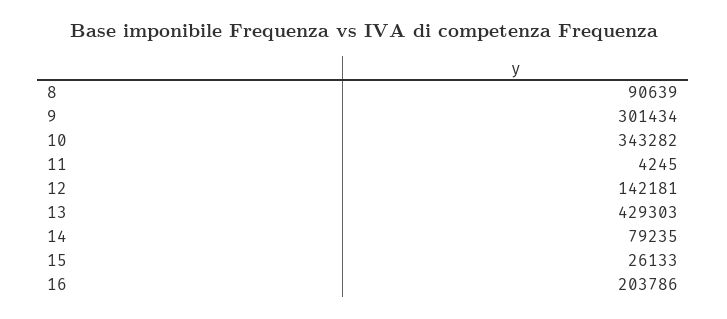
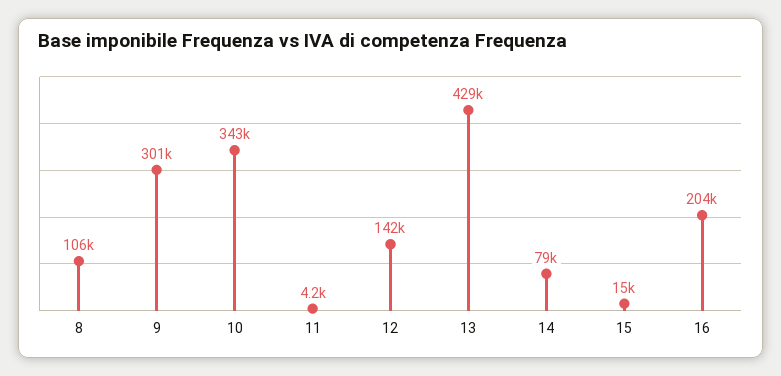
  {
-   "8": 90639,
+   "8": 106000,
    "9": 301434,
    "10": 343282,
    "11": 4245,
    "12": 142181,
    "13": 429303,
    "14": 79235,
-   "15": 26133,
+   "15": 15000,
    "16": 203786
  }

